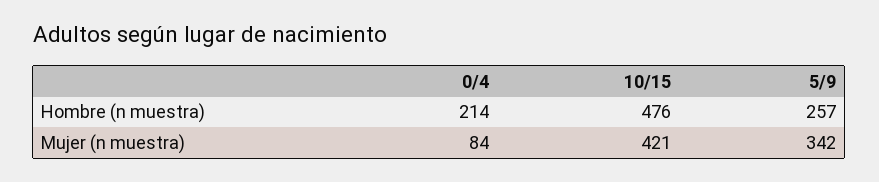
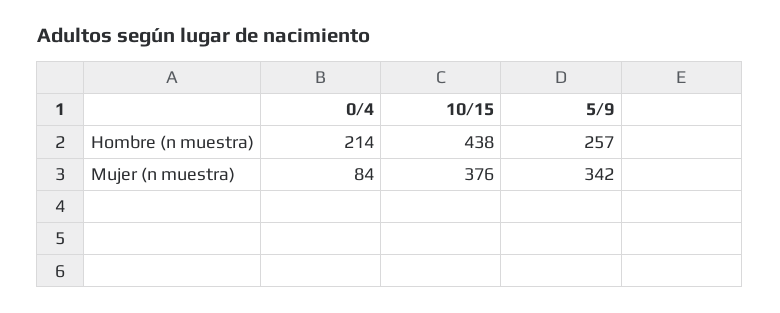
  {
    "0/4": {
      "Hombre (n muestra)": 214,
      "Mujer (n muestra)": 84
    },
    "10/15": {
-     "Hombre (n muestra)": 476,
+     "Hombre (n muestra)": 438,
-     "Mujer (n muestra)": 421
+     "Mujer (n muestra)": 376
    },
    "5/9": {
      "Hombre (n muestra)": 257,
      "Mujer (n muestra)": 342
    }
  }

